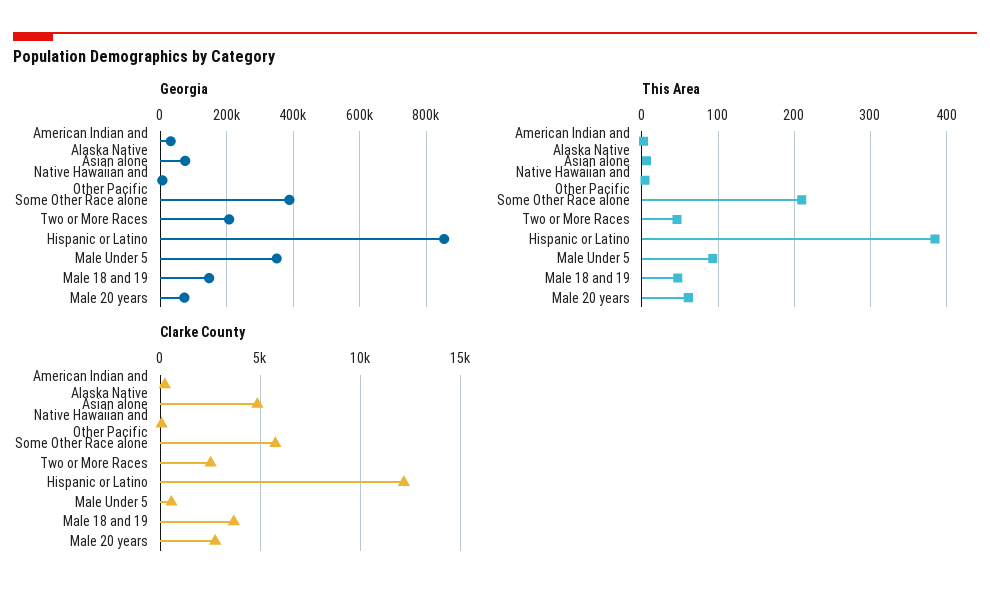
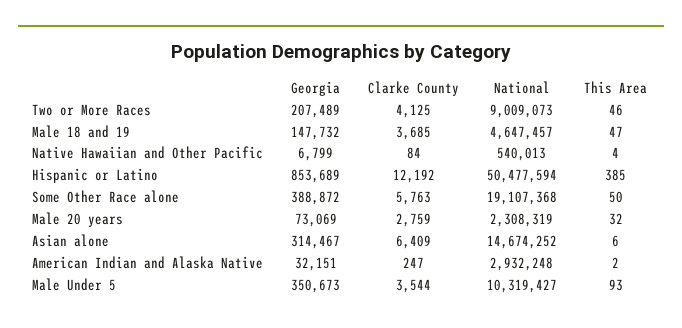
  {
    "Georgia": {
      "American Indian and Alaska Native": 32151,
-     "Asian alone": 80000,
+     "Asian alone": 314467,
      "Native Hawaiian and Other Pacific": 6799,
      "Some Other Race alone": 388872,
      "Two or More Races": 207489,
      "Hispanic or Latino": 853689,
      "Male Under 5": 350673,
      "Male 18 and 19": 147732,
      "Male 20 years": 73069
    },
    "This Area": {
      "American Indian and Alaska Native": 2,
      "Asian alone": 6,
      "Native Hawaiian and Other Pacific": 4,
-     "Some Other Race alone": 210,
+     "Some Other Race alone": 50,
      "Two or More Races": 46,
      "Hispanic or Latino": 385,
      "Male Under 5": 93,
      "Male 18 and 19": 47,
-     "Male 20 years": 60
+     "Male 20 years": 32
    },
    "Clarke County": {
      "American Indian and Alaska Native": 247,
-     "Asian alone": 5000,
+     "Asian alone": 6409,
      "Native Hawaiian and Other Pacific": 84,
      "Some Other Race alone": 5763,
-     "Two or More Races": 2500,
+     "Two or More Races": 4125,
      "Hispanic or Latino": 12192,
-     "Male Under 5": 500,
+     "Male Under 5": 3544,
      "Male 18 and 19": 3685,
      "Male 20 years": 2759
-   }
+   },
+   "National": {
+     "Two or More Races": 9009073,
+     "Male 18 and 19": 4647457,
+     "Native Hawaiian and Other Pacific": 540013,
+     "Hispanic or Latino": 50477594,
+     "Some Other Race alone": 19107368,
+     "Male 20 years": 2308319,
+     "Asian alone": 14674252,
+     "American Indian and Alaska Native": 2932248,
+     "Male Under 5": 10319427
+   }
  }

